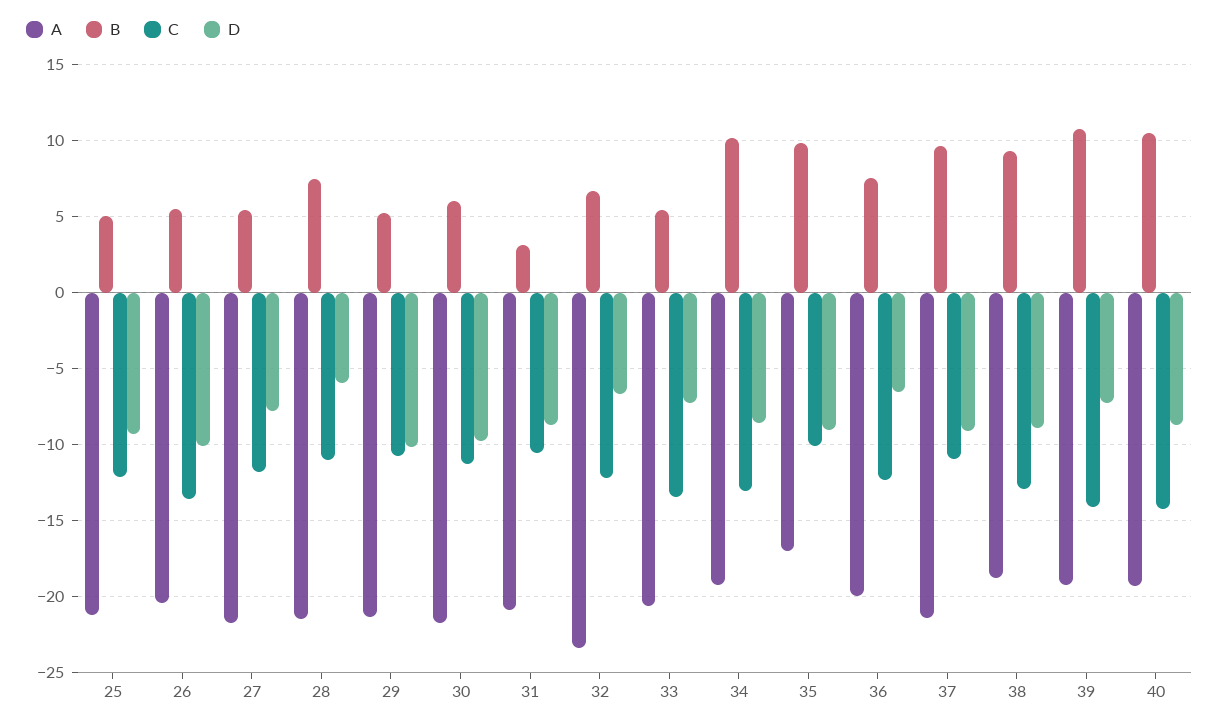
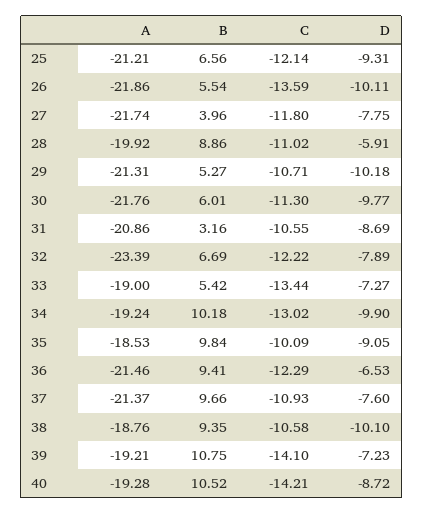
  {
    "A": {
      "25": -21.21,
-     "26": -20.5,
+     "26": -21.86,
      "27": -21.74,
-     "28": -21.5,
+     "28": -19.92,
      "29": -21.31,
      "30": -21.76,
      "31": -20.86,
      "32": -23.39,
-     "33": -20.5,
+     "33": -19,
      "34": -19.24,
-     "35": -17,
+     "35": -18.53,
-     "36": -20,
+     "36": -21.46,
      "37": -21.37,
      "38": -18.76,
      "39": -19.21,
      "40": -19.28
    },
    "B": {
-     "25": 5,
+     "25": 6.56,
      "26": 5.54,
-     "27": 5.5,
+     "27": 3.96,
-     "28": 7.5,
+     "28": 8.86,
      "29": 5.27,
      "30": 6.01,
      "31": 3.16,
      "32": 6.69,
      "33": 5.42,
      "34": 10.18,
      "35": 9.84,
-     "36": 7.5,
+     "36": 9.41,
      "37": 9.66,
      "38": 9.35,
      "39": 10.75,
      "40": 10.52
    },
    "C": {
      "25": -12.14,
      "26": -13.59,
      "27": -11.8,
      "28": -11.02,
      "29": -10.71,
      "30": -11.3,
      "31": -10.55,
      "32": -12.22,
      "33": -13.44,
      "34": -13.02,
      "35": -10.09,
      "36": -12.29,
      "37": -10.93,
-     "38": -13,
+     "38": -10.58,
      "39": -14.1,
      "40": -14.21
    },
    "D": {
      "25": -9.31,
      "26": -10.11,
      "27": -7.75,
      "28": -5.91,
      "29": -10.18,
      "30": -9.77,
      "31": -8.69,
-     "32": -6.5,
+     "32": -7.89,
      "33": -7.27,
-     "34": -8.5,
+     "34": -9.9,
      "35": -9.05,
      "36": -6.53,
-     "37": -9,
+     "37": -7.6,
-     "38": -9,
+     "38": -10.1,
      "39": -7.23,
      "40": -8.72
    }
  }

